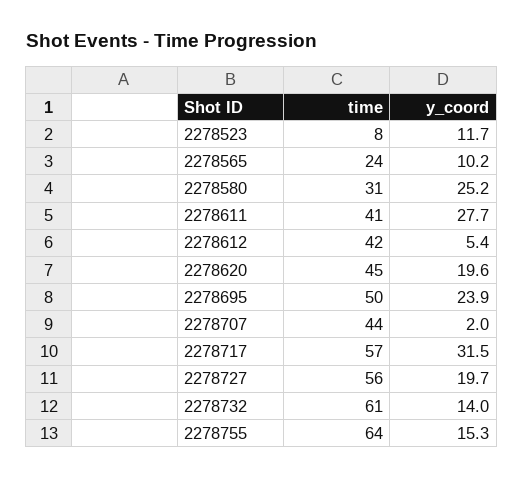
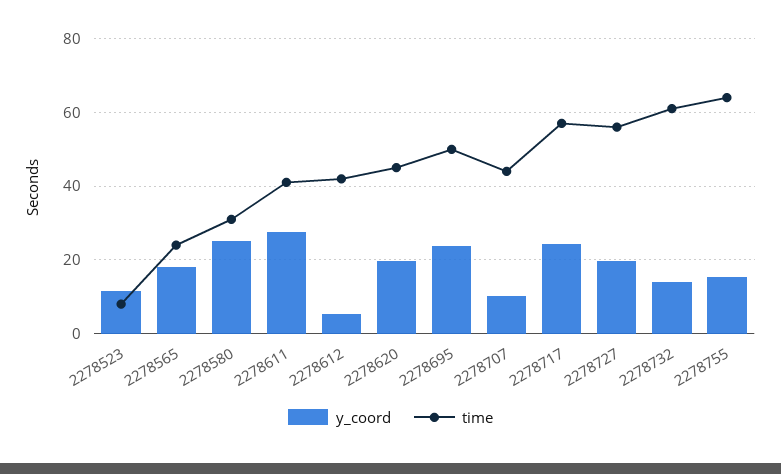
  {
    "time": {
      "2278523": 8,
      "2278565": 24,
      "2278580": 31,
      "2278611": 41,
      "2278612": 42,
      "2278620": 45,
      "2278695": 50,
      "2278707": 44,
      "2278717": 57,
      "2278727": 56,
      "2278732": 61,
      "2278755": 64
    },
    "y_coord": {
      "2278523": 11.7,
-     "2278565": 10.2,
+     "2278565": 18,
      "2278580": 25.2,
      "2278611": 27.7,
      "2278612": 5.4,
      "2278620": 19.6,
      "2278695": 23.9,
-     "2278707": 2,
+     "2278707": 10,
-     "2278717": 31.5,
+     "2278717": 24,
      "2278727": 19.7,
      "2278732": 14,
      "2278755": 15.3
    }
  }

